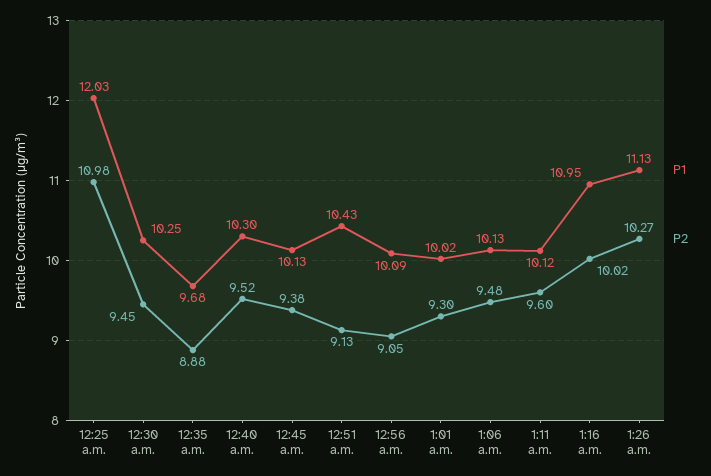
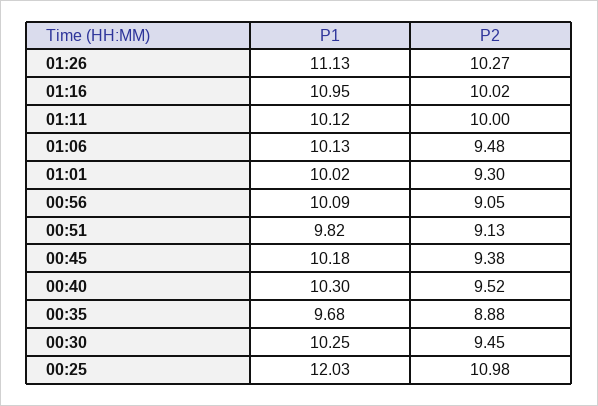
  {
    "P1": {
      "12:25 a.m.": 12.03,
      "12:30 a.m.": 10.25,
      "12:35 a.m.": 9.68,
      "12:40 a.m.": 10.3,
-     "12:45 a.m.": 10.13,
+     "12:45 a.m.": 10.18,
-     "12:51 a.m.": 10.43,
+     "12:51 a.m.": 9.82,
      "12:56 a.m.": 10.09,
      "1:01 a.m.": 10.02,
      "1:06 a.m.": 10.13,
      "1:11 a.m.": 10.12,
      "1:16 a.m.": 10.95,
      "1:26 a.m.": 11.13
    },
    "P2": {
      "12:25 a.m.": 10.98,
      "12:30 a.m.": 9.45,
      "12:35 a.m.": 8.88,
      "12:40 a.m.": 9.52,
      "12:45 a.m.": 9.38,
      "12:51 a.m.": 9.13,
      "12:56 a.m.": 9.05,
      "1:01 a.m.": 9.3,
      "1:06 a.m.": 9.48,
-     "1:11 a.m.": 9.6,
+     "1:11 a.m.": 10,
      "1:16 a.m.": 10.02,
      "1:26 a.m.": 10.27
    }
  }

